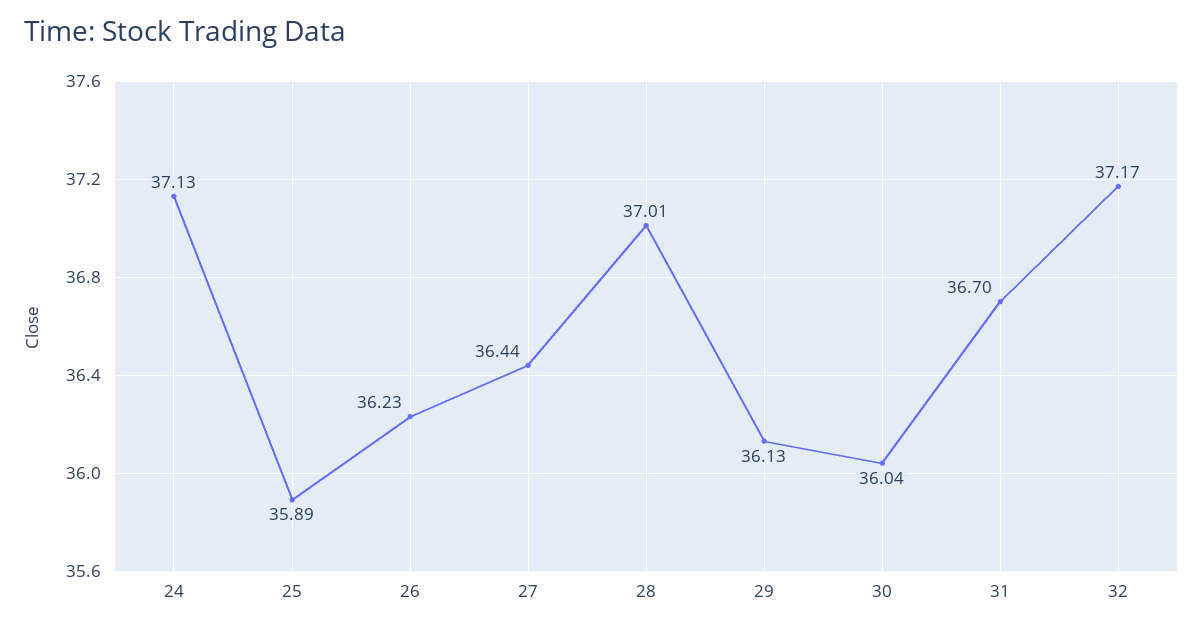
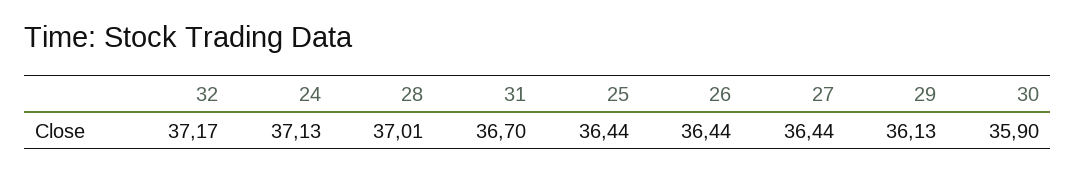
  {
    "24": 37.13,
-   "25": 35.89,
+   "25": 36.44,
-   "26": 36.23,
+   "26": 36.44,
    "27": 36.44,
    "28": 37.01,
    "29": 36.13,
-   "30": 36.04,
+   "30": 35.9,
    "31": 36.7,
    "32": 37.17
  }

